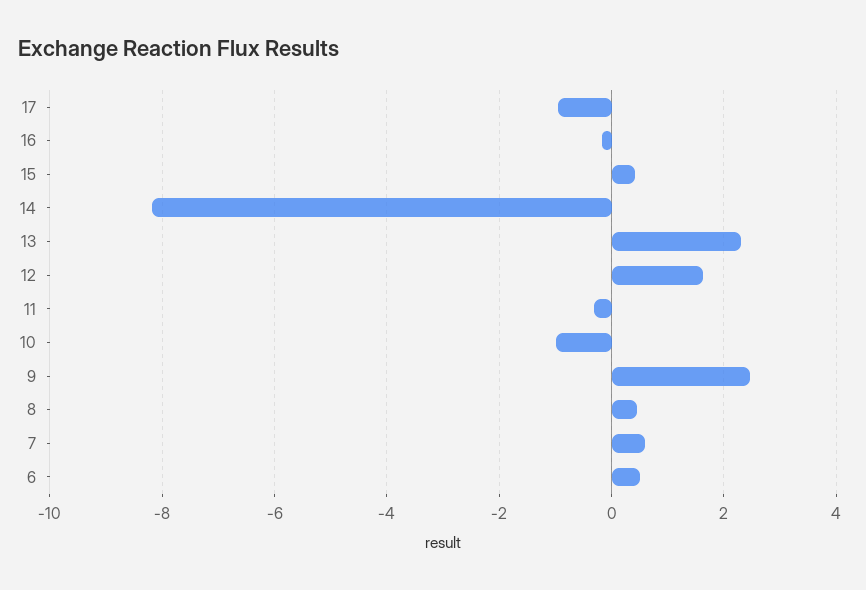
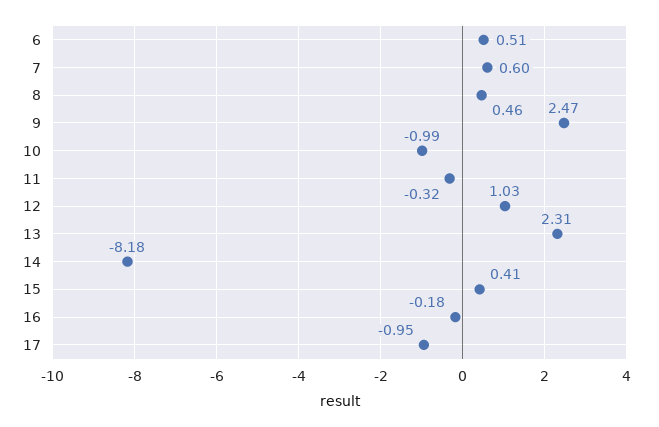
  {
    "17": -0.95,
    "16": -0.18,
    "15": 0.41,
    "14": -8.18,
    "13": 2.31,
-   "12": 1.6,
+   "12": 1.03,
    "11": -0.32,
    "10": -0.99,
    "9": 2.47,
    "8": 0.46,
    "7": 0.6,
    "6": 0.51
  }

